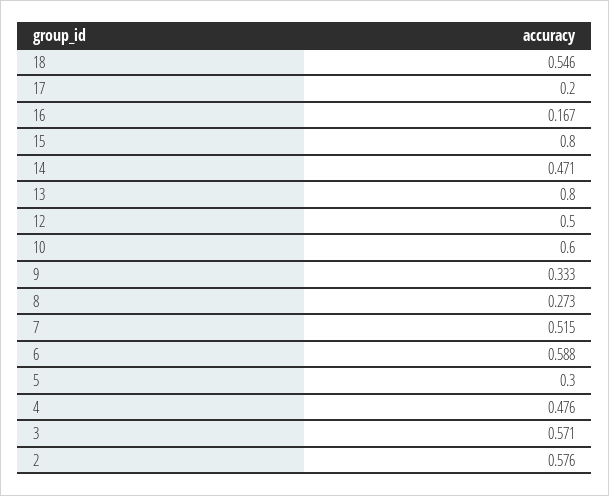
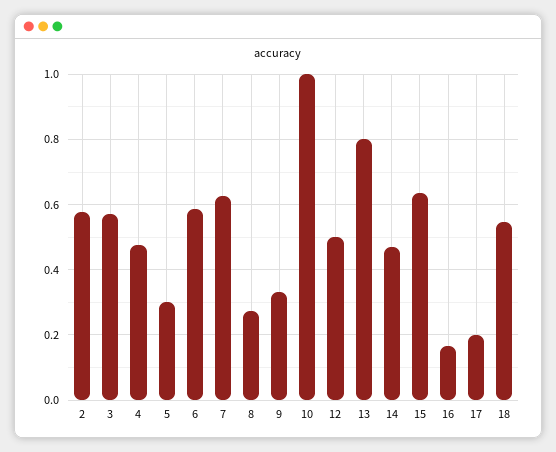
  {
    "18": 0.546,
    "17": 0.2,
    "16": 0.167,
-   "15": 0.8,
+   "15": 0.64,
    "14": 0.471,
    "13": 0.8,
    "12": 0.5,
-   "10": 0.6,
+   "10": 1,
    "9": 0.333,
    "8": 0.273,
-   "7": 0.515,
+   "7": 0.62,
    "6": 0.588,
    "5": 0.3,
    "4": 0.476,
    "3": 0.571,
    "2": 0.576
  }

